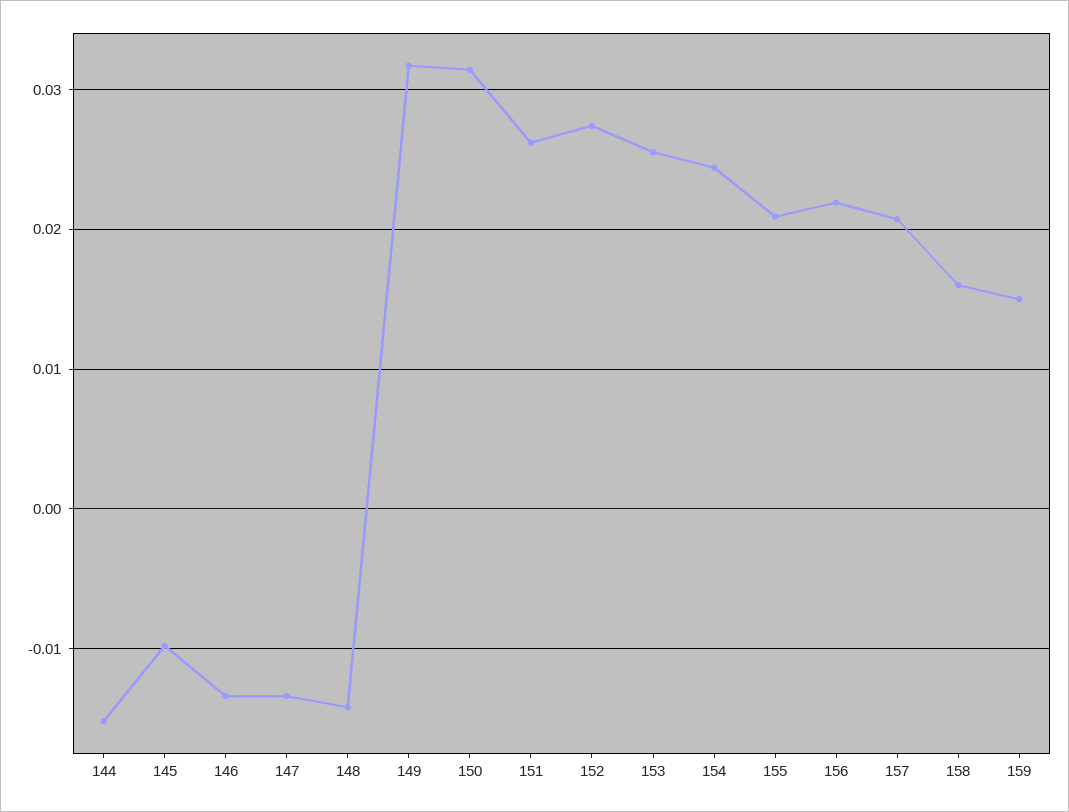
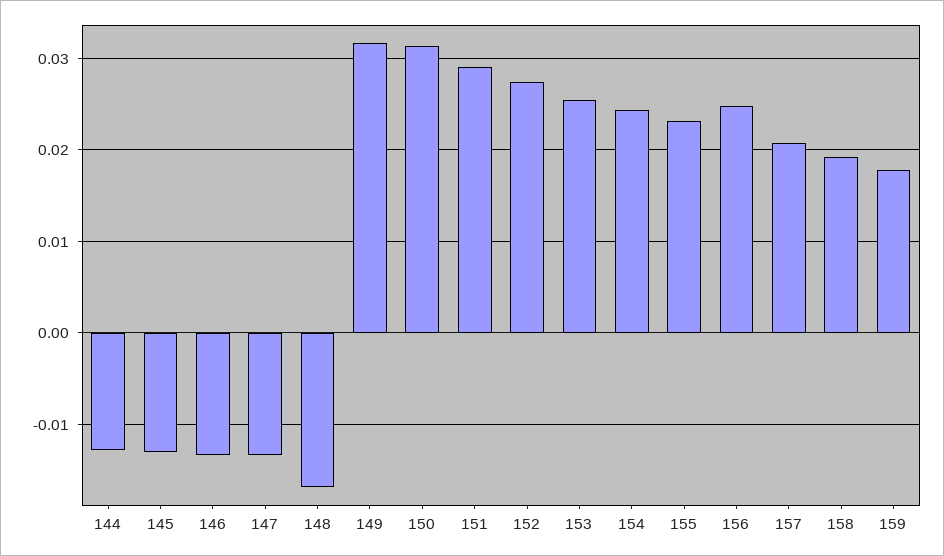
  {
-   "144": -0.015,
+   "144": -0.013,
-   "145": -0.01,
+   "145": -0.013,
    "146": -0.013,
    "147": -0.013,
-   "148": -0.014,
+   "148": -0.017,
    "149": 0.032,
    "150": 0.031,
-   "151": 0.026,
+   "151": 0.029,
    "152": 0.027,
    "153": 0.026,
    "154": 0.024,
-   "155": 0.021,
+   "155": 0.023,
-   "156": 0.022,
+   "156": 0.025,
    "157": 0.021,
-   "158": 0.016,
+   "158": 0.019,
-   "159": 0.015
+   "159": 0.018
  }

